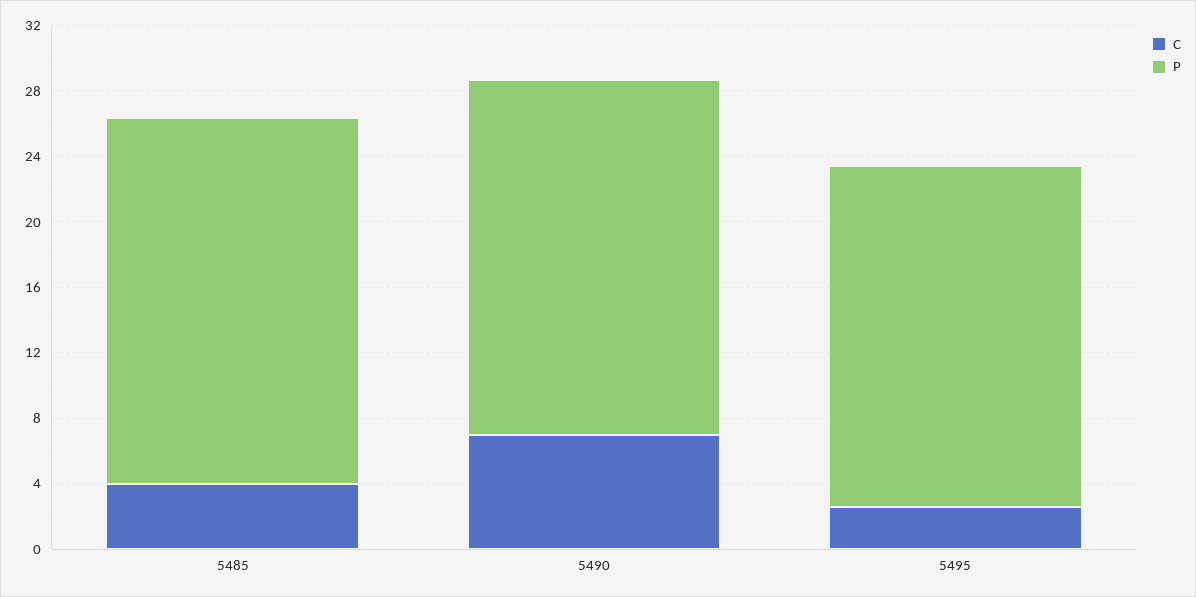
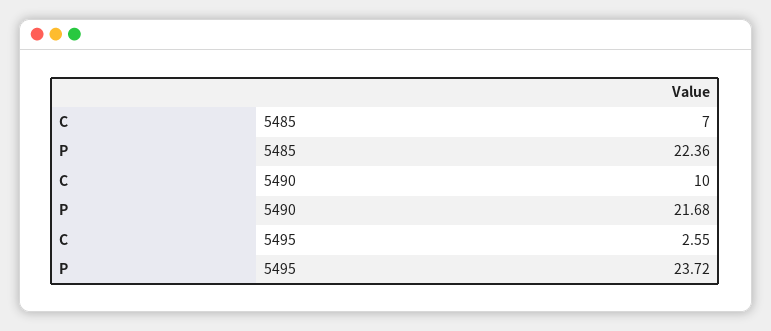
  {
    "C": {
-     "5485": 4,
+     "5485": 7,
-     "5490": 7,
+     "5490": 10,
      "5495": 2.55
    },
    "P": {
      "5485": 22.36,
      "5490": 21.68,
-     "5495": 21
+     "5495": 23.72
    }
  }

